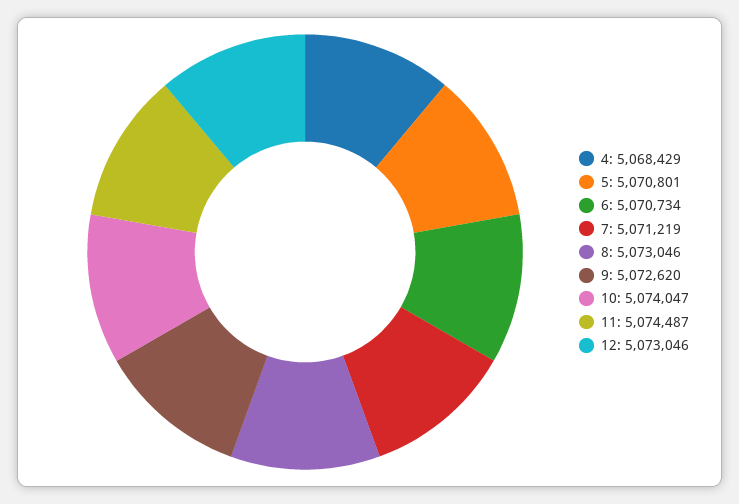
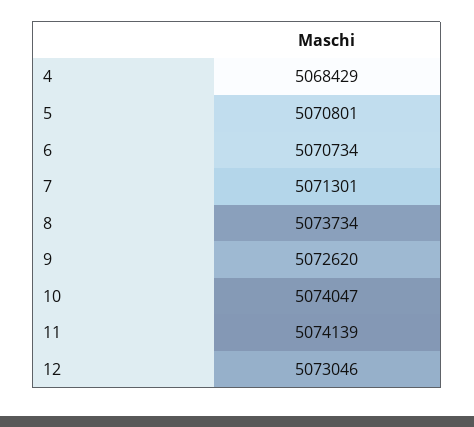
  {
    "4": 5068429,
    "5": 5070801,
    "6": 5070734,
-   "7": 5071219,
+   "7": 5071301,
-   "8": 5073046,
+   "8": 5073734,
    "9": 5072620,
    "10": 5074047,
-   "11": 5074487,
+   "11": 5074139,
    "12": 5073046
  }

